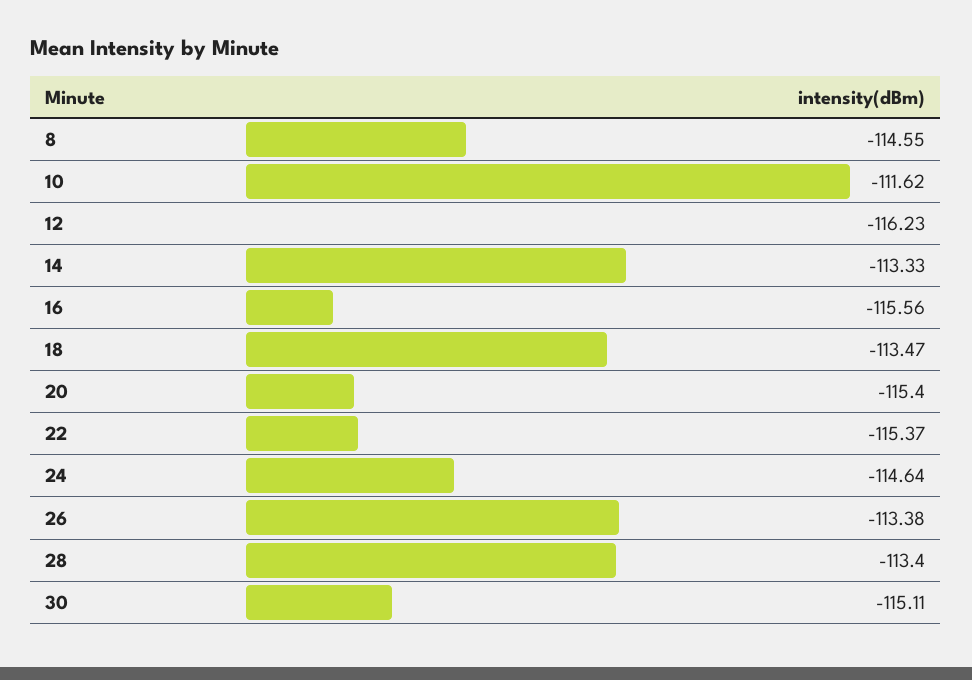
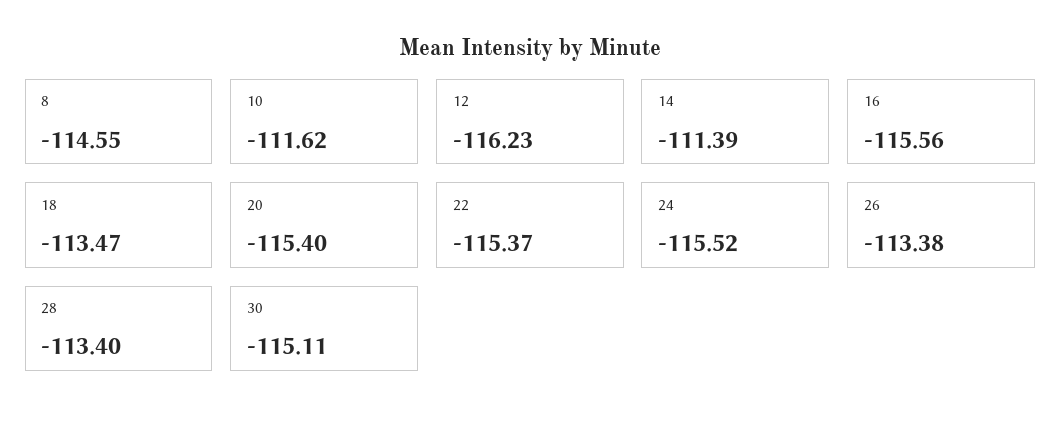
  {
    "8": -114.55,
    "10": -111.62,
    "12": -116.23,
-   "14": -113.33,
+   "14": -111.39,
    "16": -115.56,
    "18": -113.47,
    "20": -115.4,
    "22": -115.37,
-   "24": -114.64,
+   "24": -115.52,
    "26": -113.38,
    "28": -113.4,
    "30": -115.11
  }

